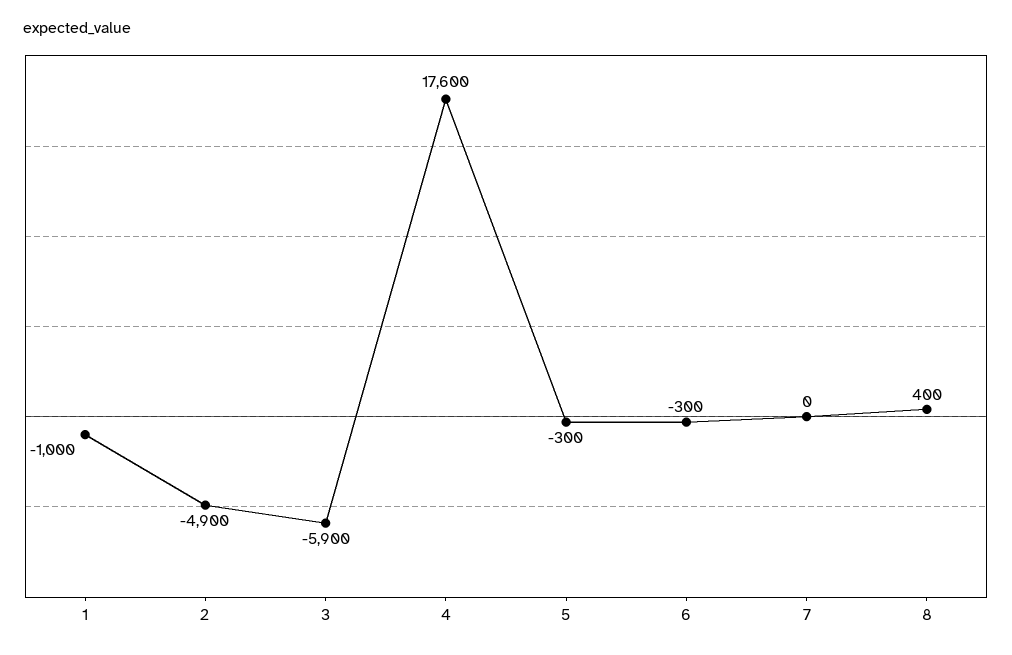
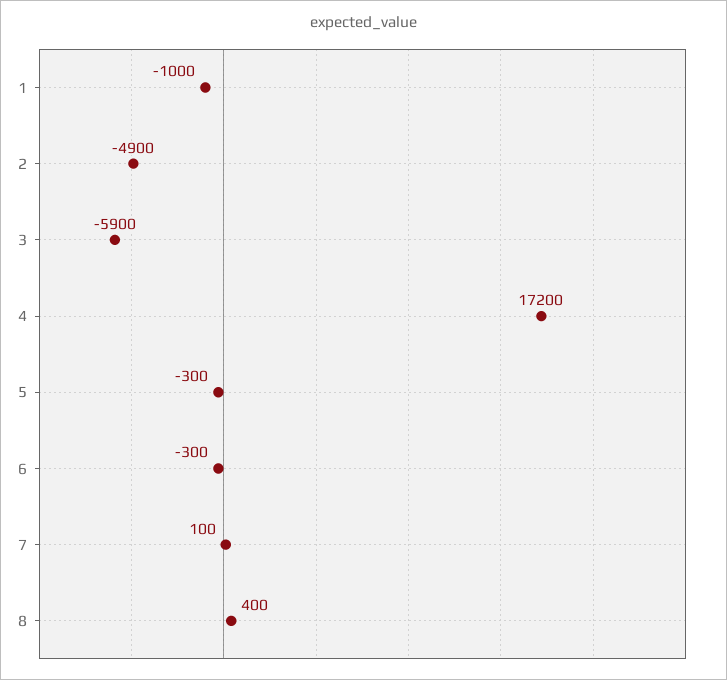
  {
    "1": -1000,
    "2": -4900,
    "3": -5900,
-   "4": 17600,
+   "4": 17200,
    "5": -300,
    "6": -300,
-   "7": 0,
+   "7": 100,
    "8": 400
  }

